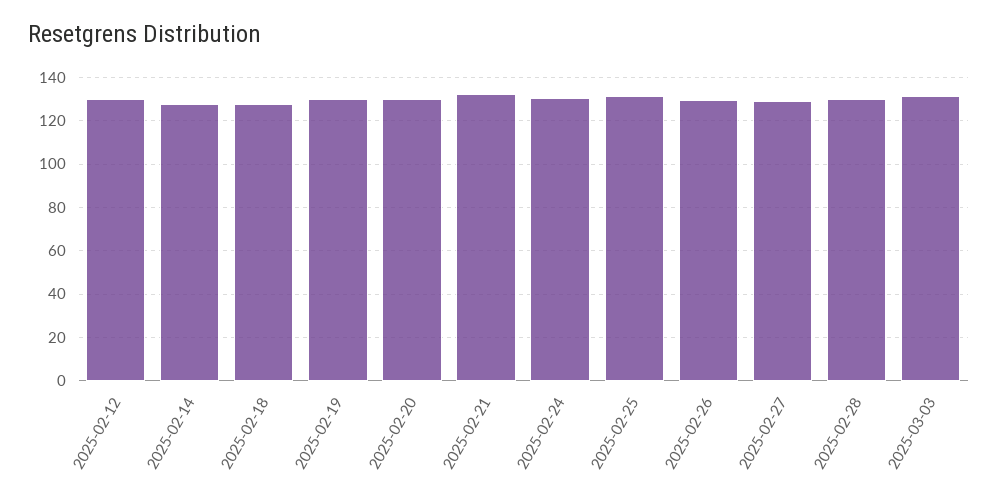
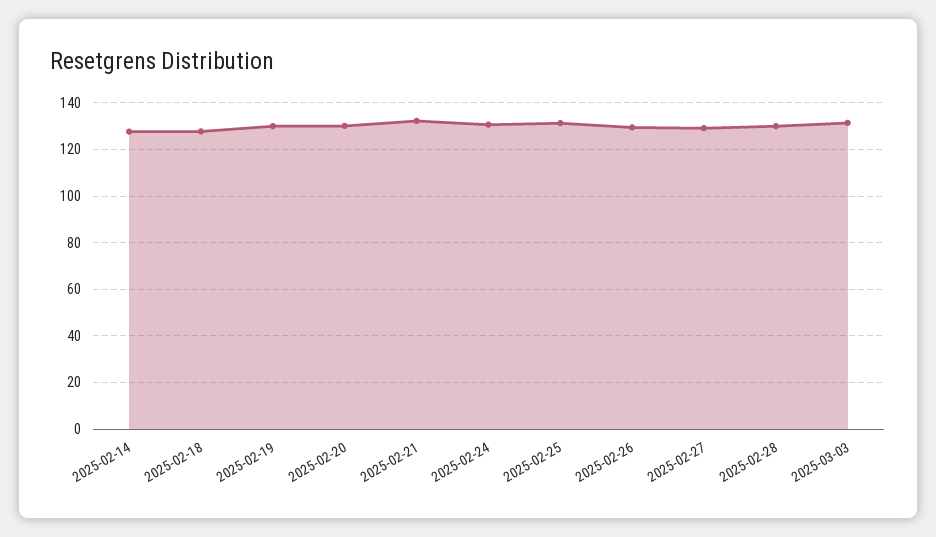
  {
-   "2025-02-12": 130,
    "2025-02-14": 130,
    "2025-02-18": 130,
    "2025-02-19": 130,
    "2025-02-20": 130,
    "2025-02-21": 130,
    "2025-02-24": 130,
    "2025-02-25": 130,
    "2025-02-26": 130,
    "2025-02-27": 130,
    "2025-02-28": 130,
    "2025-03-03": 130
  }

